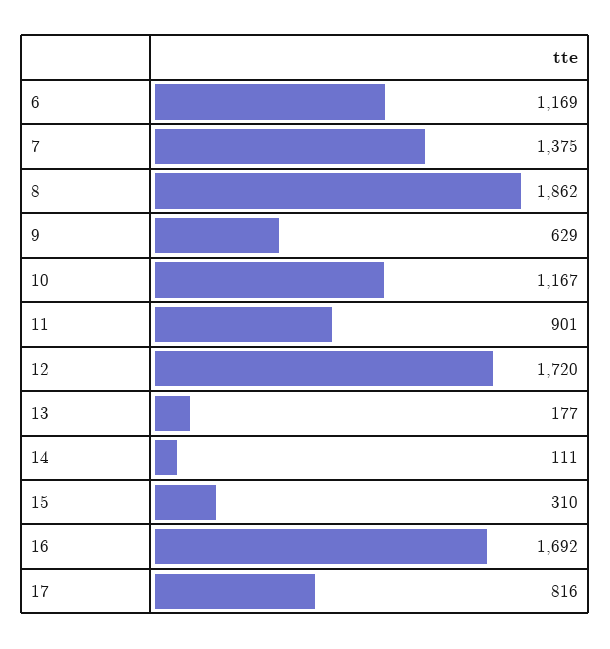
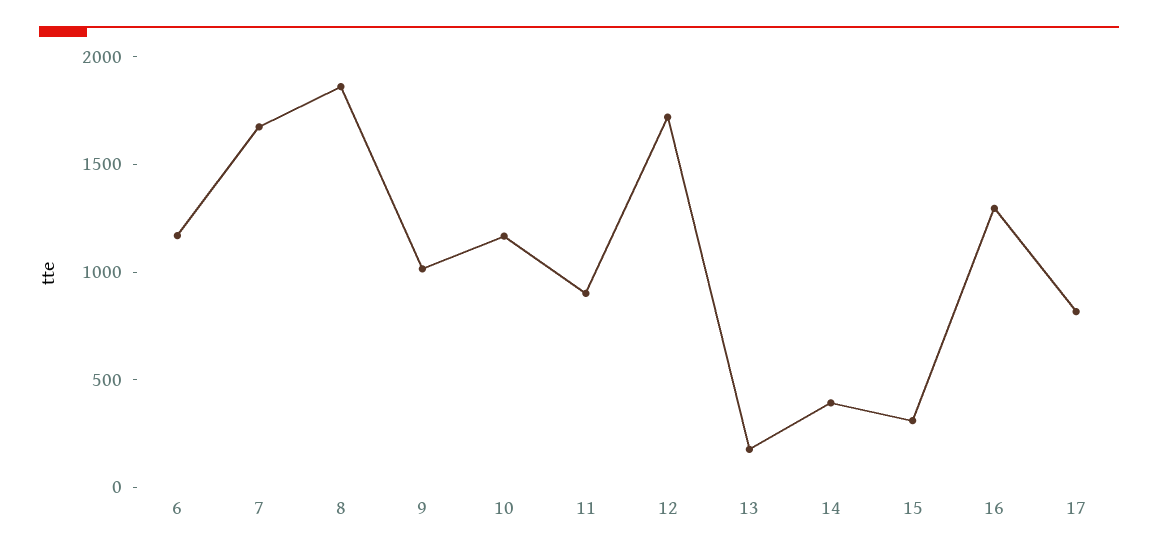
  {
    "6": 1169,
-   "7": 1375,
+   "7": 1700,
    "8": 1862,
-   "9": 629,
+   "9": 1000,
    "10": 1167,
    "11": 901,
    "12": 1720,
    "13": 177,
-   "14": 111,
+   "14": 400,
    "15": 310,
-   "16": 1692,
+   "16": 1300,
    "17": 816
  }

